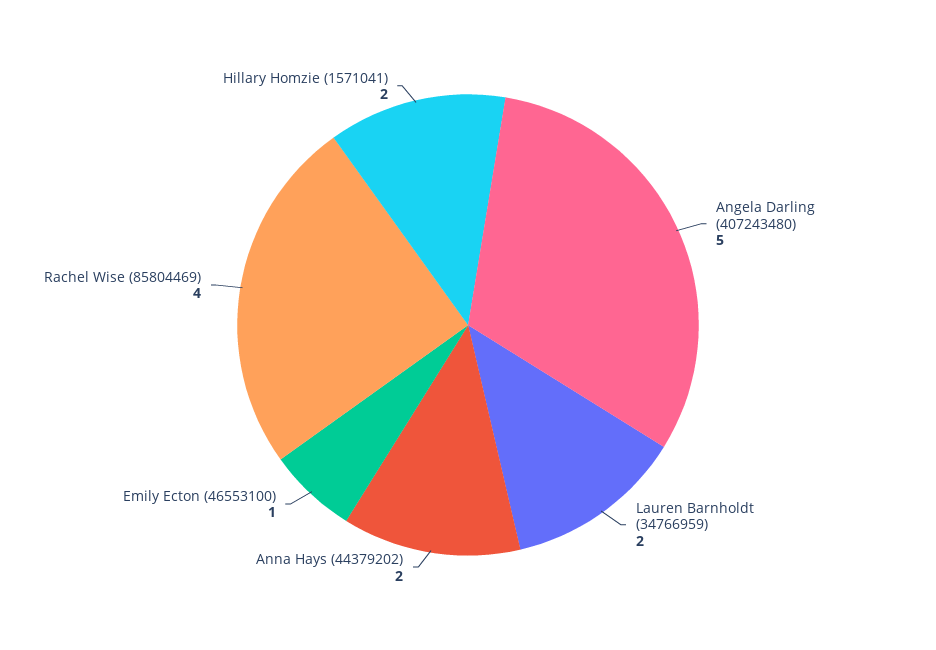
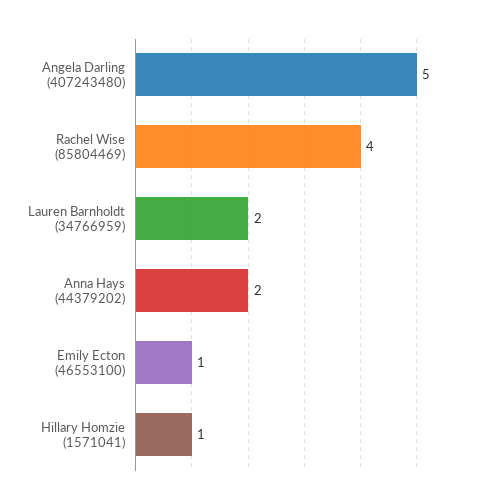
  {
    "Angela Darling (407243480)": 5,
    "Lauren Barnholdt (34766959)": 2,
    "Anna Hays (44379202)": 2,
    "Emily Ecton (46553100)": 1,
    "Rachel Wise (85804469)": 4,
-   "Hillary Homzie (1571041)": 2
+   "Hillary Homzie (1571041)": 1
  }

